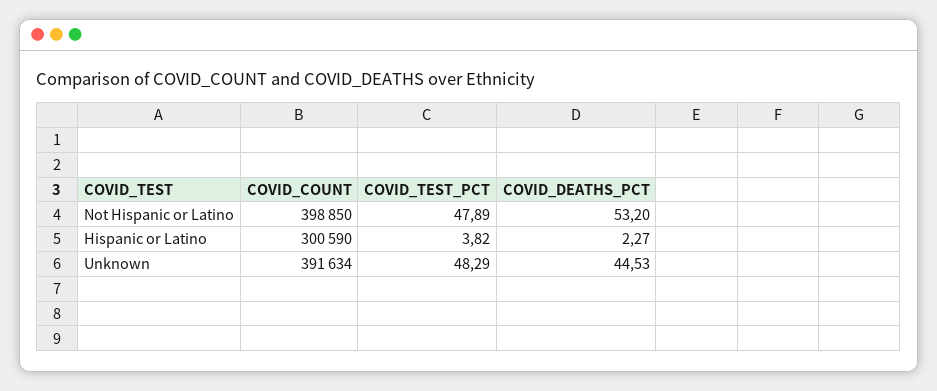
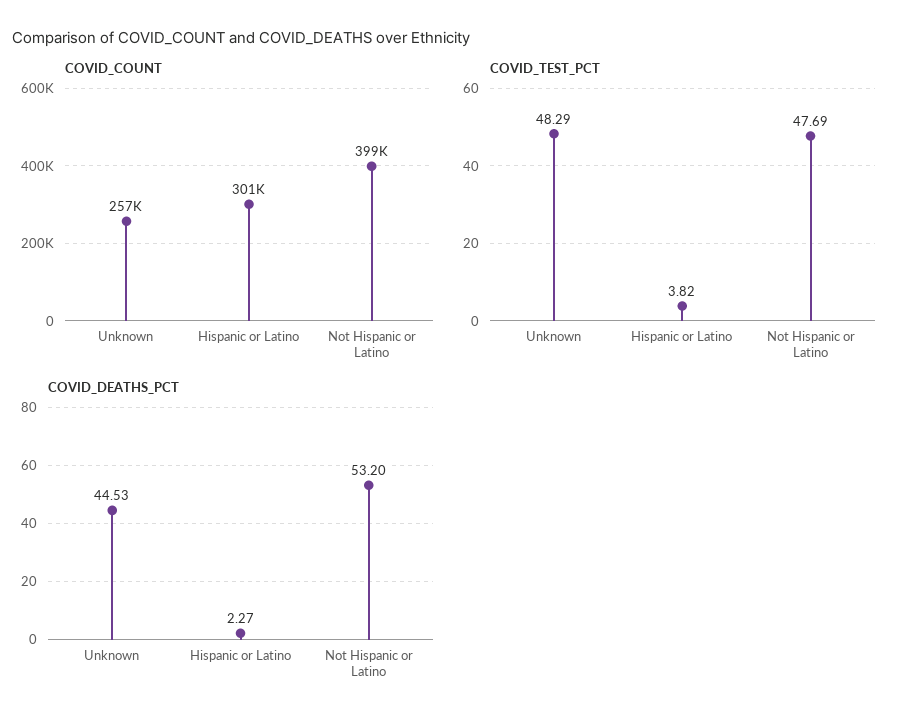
  {
    "COVID_COUNT": {
      "Not Hispanic or Latino": 398850,
      "Hispanic or Latino": 300590,
-     "Unknown": 391634
+     "Unknown": 257000
    },
    "COVID_TEST_PCT": {
-     "Not Hispanic or Latino": 47.89,
+     "Not Hispanic or Latino": 47.69,
      "Hispanic or Latino": 3.82,
      "Unknown": 48.29
    },
    "COVID_DEATHS_PCT": {
      "Not Hispanic or Latino": 53.2,
      "Hispanic or Latino": 2.27,
      "Unknown": 44.53
    }
  }

